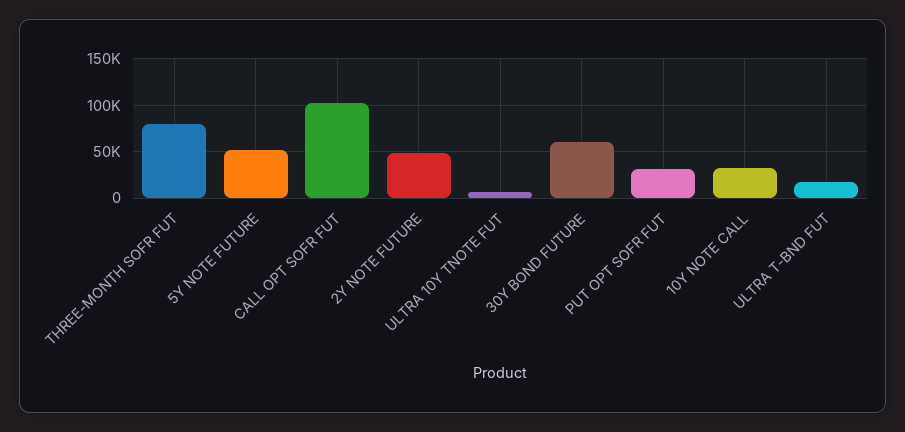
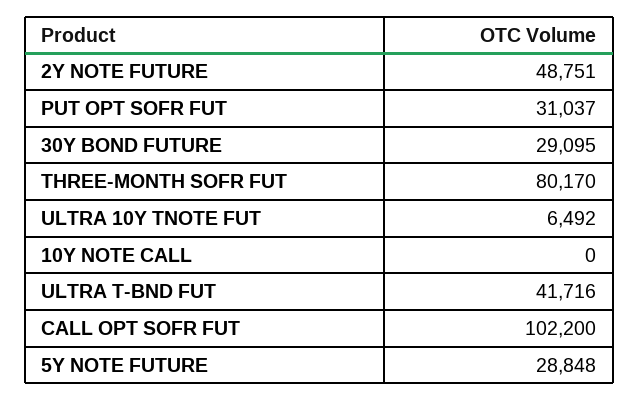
  {
    "THREE-MONTH SOFR FUT": 80170,
-   "5Y NOTE FUTURE": 50000,
+   "5Y NOTE FUTURE": 28848,
    "CALL OPT SOFR FUT": 102200,
    "2Y NOTE FUTURE": 48751,
    "ULTRA 10Y TNOTE FUT": 6492,
-   "30Y BOND FUTURE": 60000,
+   "30Y BOND FUTURE": 29095,
    "PUT OPT SOFR FUT": 31037,
-   "10Y NOTE CALL": 30000,
+   "10Y NOTE CALL": 0,
-   "ULTRA T-BND FUT": 20000
+   "ULTRA T-BND FUT": 41716
  }

